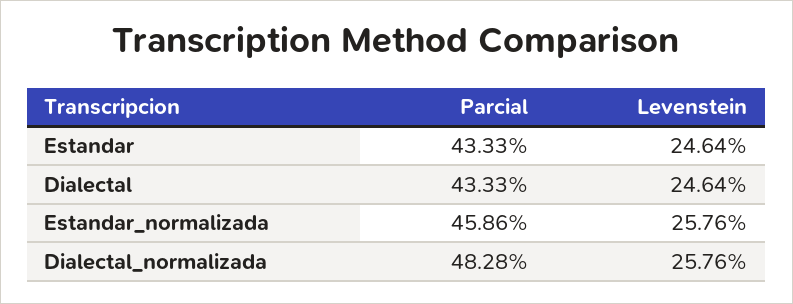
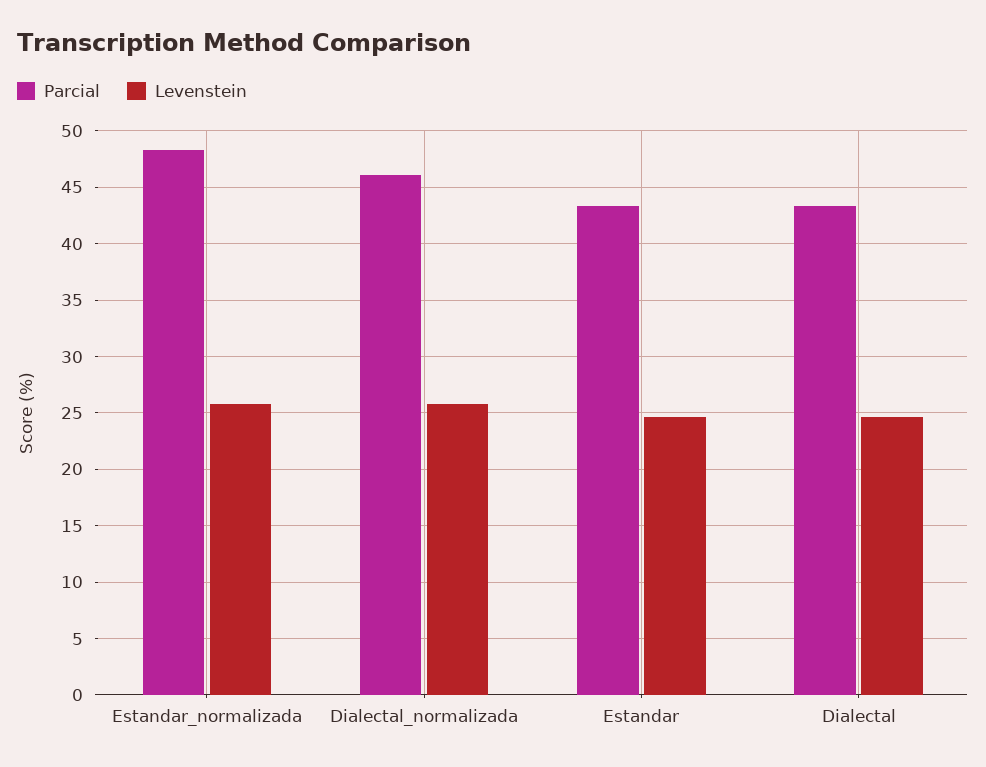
  {
    "Parcial": {
      "Estandar": 43.33,
      "Dialectal": 43.33,
-     "Estandar_normalizada": 45.86,
+     "Estandar_normalizada": 48,
-     "Dialectal_normalizada": 48.28
+     "Dialectal_normalizada": 46
    },
    "Levenstein": {
      "Estandar": 24.64,
      "Dialectal": 24.64,
      "Estandar_normalizada": 25.76,
      "Dialectal_normalizada": 25.76
    }
  }

